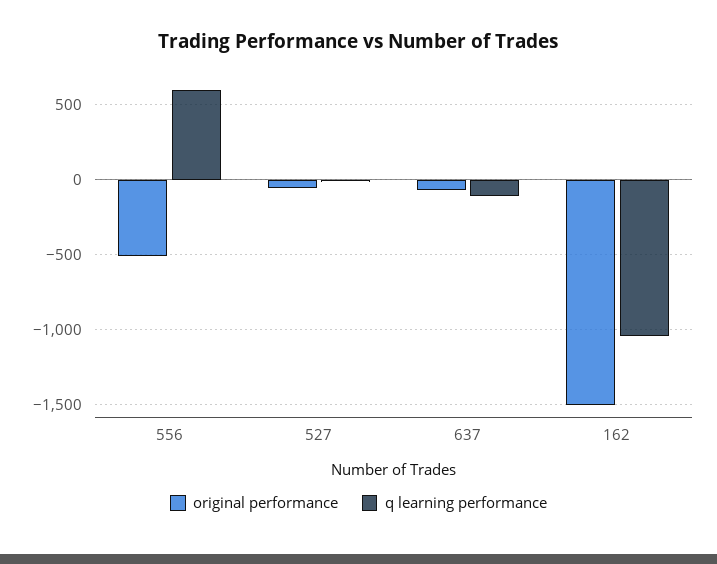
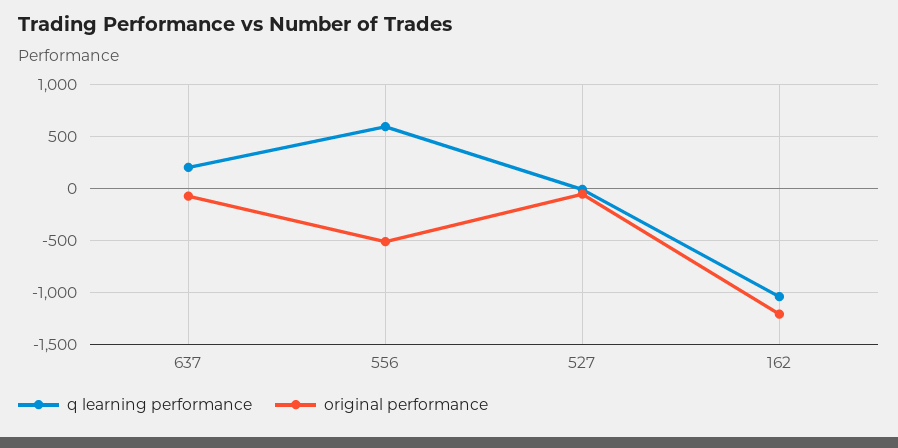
  {
    "original performance": {
      "556": -500,
      "527": -50,
      "637": -50,
-     "162": -1500
+     "162": -1200
    },
    "q learning performance": {
      "556": 600,
      "527": 0,
-     "637": -100,
+     "637": 200,
      "162": -1050
    }
  }

